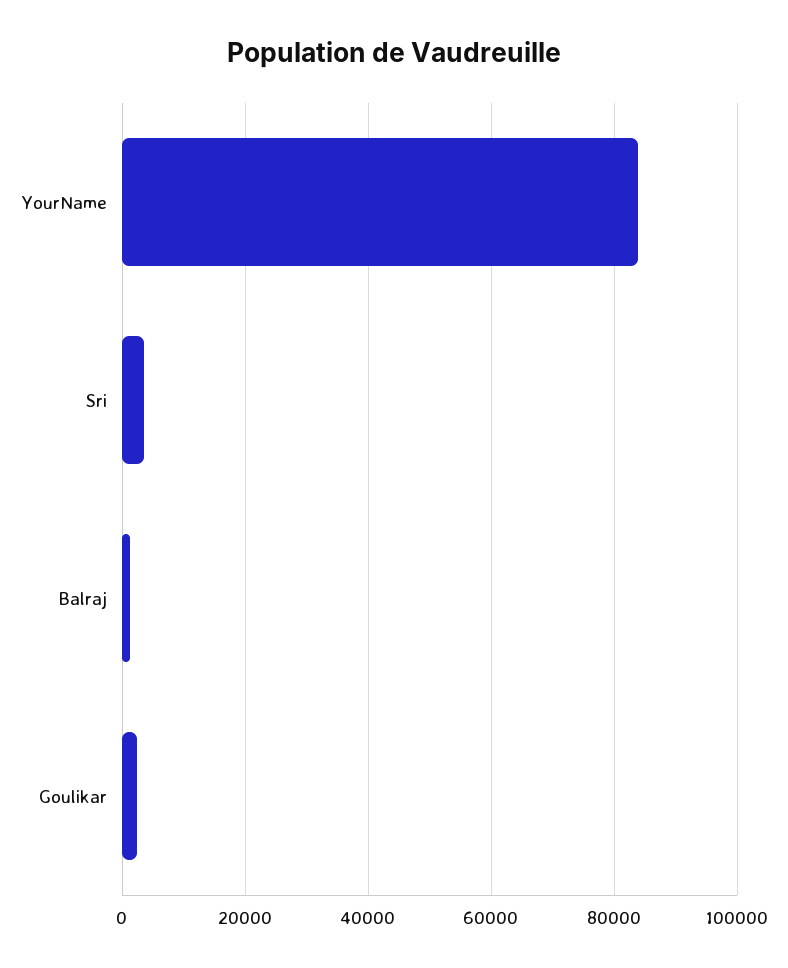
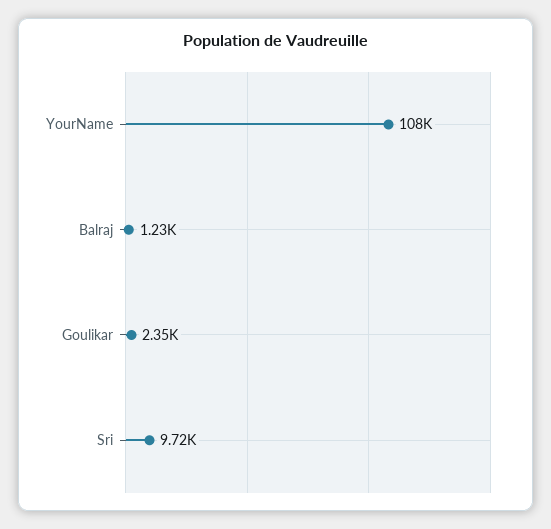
  {
-   "YourName": 84000,
+   "YourName": 108000,
-   "Sri": 4000,
+   "Sri": 9720,
    "Balraj": 1230,
    "Goulikar": 2350
  }

